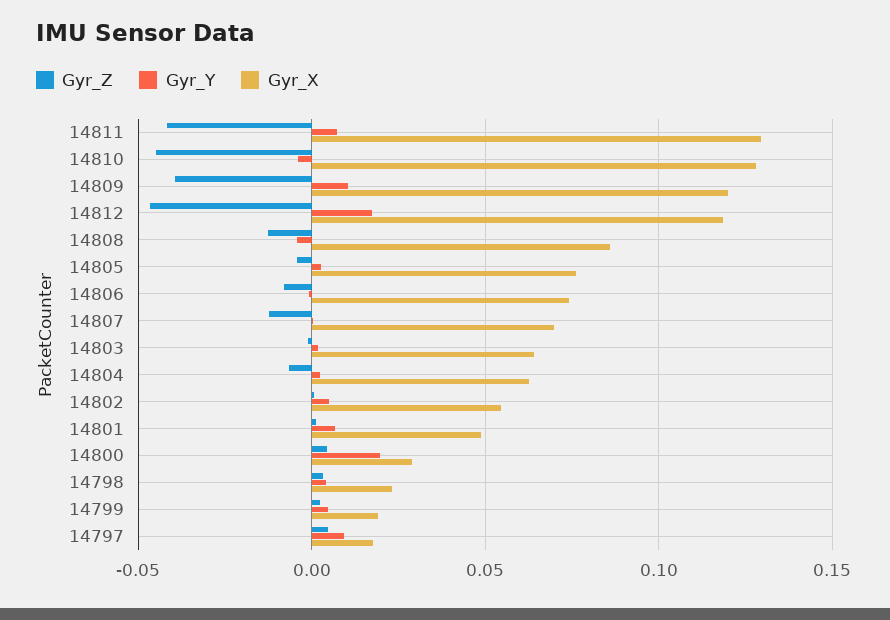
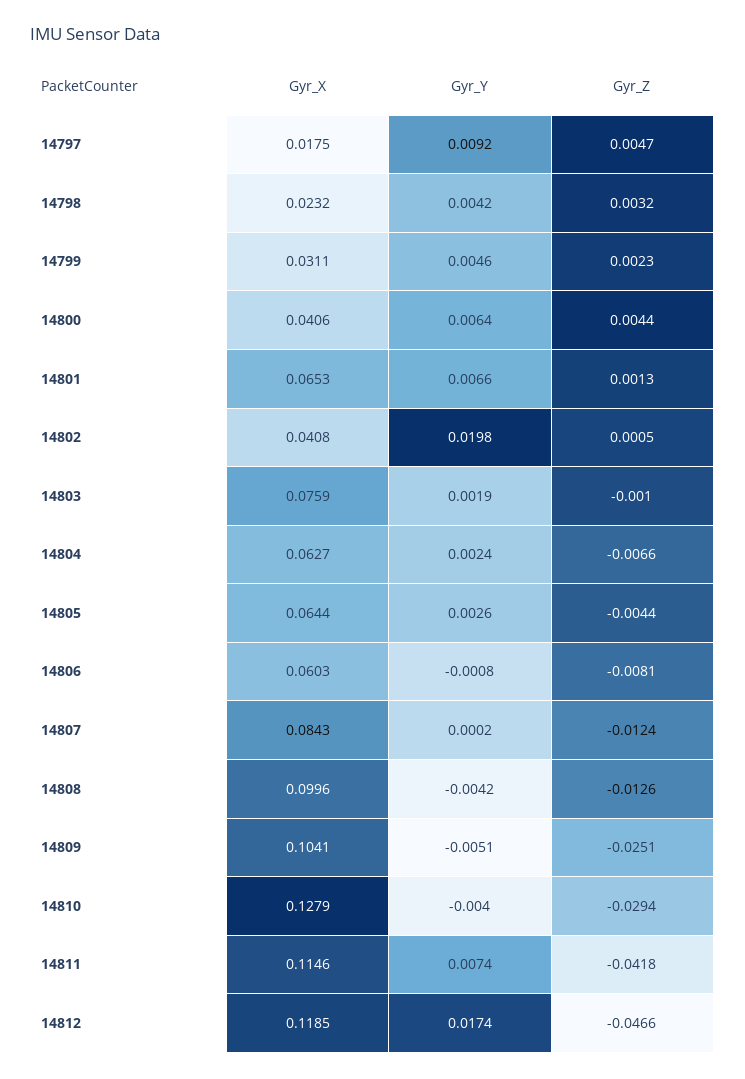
  {
    "Gyr_Z": {
      "14811": -0.0418,
-     "14810": -0.045,
+     "14810": -0.0294,
-     "14809": -0.04,
+     "14809": -0.0251,
      "14812": -0.0466,
      "14808": -0.0126,
      "14805": -0.0044,
      "14806": -0.0081,
      "14807": -0.0124,
      "14803": -0.001,
      "14804": -0.0066,
      "14802": 0.0005,
      "14801": 0.0013,
      "14800": 0.0044,
      "14798": 0.0032,
      "14799": 0.0023,
      "14797": 0.0047
    },
    "Gyr_Y": {
      "14811": 0.0074,
      "14810": -0.004,
-     "14809": 0.01,
+     "14809": -0.0051,
      "14812": 0.0174,
      "14808": -0.0042,
      "14805": 0.0026,
      "14806": -0.0008,
      "14807": 0.0002,
      "14803": 0.0019,
      "14804": 0.0024,
-     "14802": 0.005,
+     "14802": 0.0198,
      "14801": 0.0066,
-     "14800": 0.02,
+     "14800": 0.0064,
      "14798": 0.0042,
      "14799": 0.0046,
      "14797": 0.0092
    },
    "Gyr_X": {
-     "14811": 0.13,
+     "14811": 0.1146,
      "14810": 0.1279,
-     "14809": 0.12,
+     "14809": 0.1041,
      "14812": 0.1185,
-     "14808": 0.085,
+     "14808": 0.0996,
-     "14805": 0.075,
+     "14805": 0.0644,
-     "14806": 0.075,
+     "14806": 0.0603,
-     "14807": 0.07,
+     "14807": 0.0843,
-     "14803": 0.065,
+     "14803": 0.0759,
      "14804": 0.0627,
-     "14802": 0.055,
+     "14802": 0.0408,
-     "14801": 0.05,
+     "14801": 0.0653,
-     "14800": 0.03,
+     "14800": 0.0406,
      "14798": 0.0232,
-     "14799": 0.02,
+     "14799": 0.0311,
      "14797": 0.0175
    }
  }

